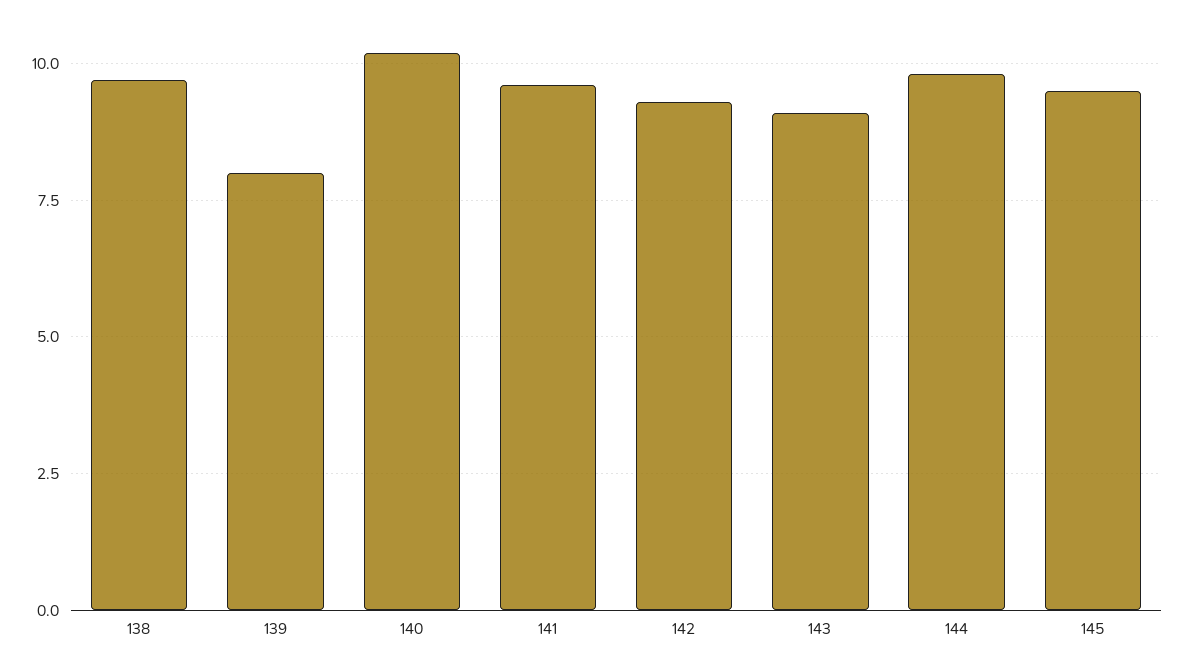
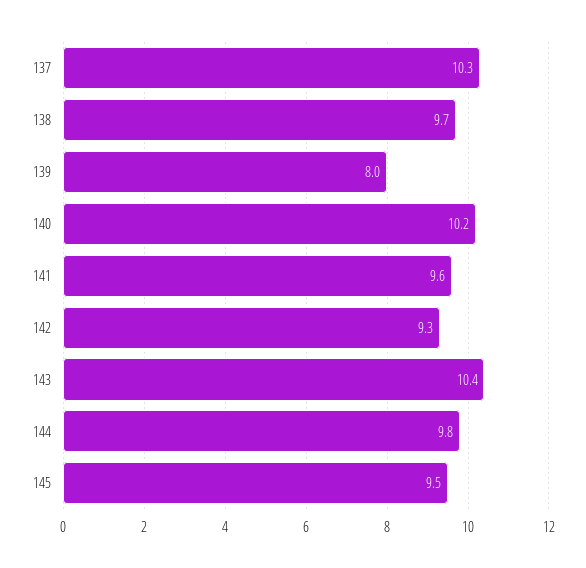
  {
    "138": 9.7,
    "139": 8,
    "140": 10.2,
    "141": 9.6,
    "142": 9.3,
-   "143": 9,
+   "143": 10.4,
    "144": 9.8,
-   "145": 9.5
+   "145": 9.5,
+   "137": 10.3
  }

